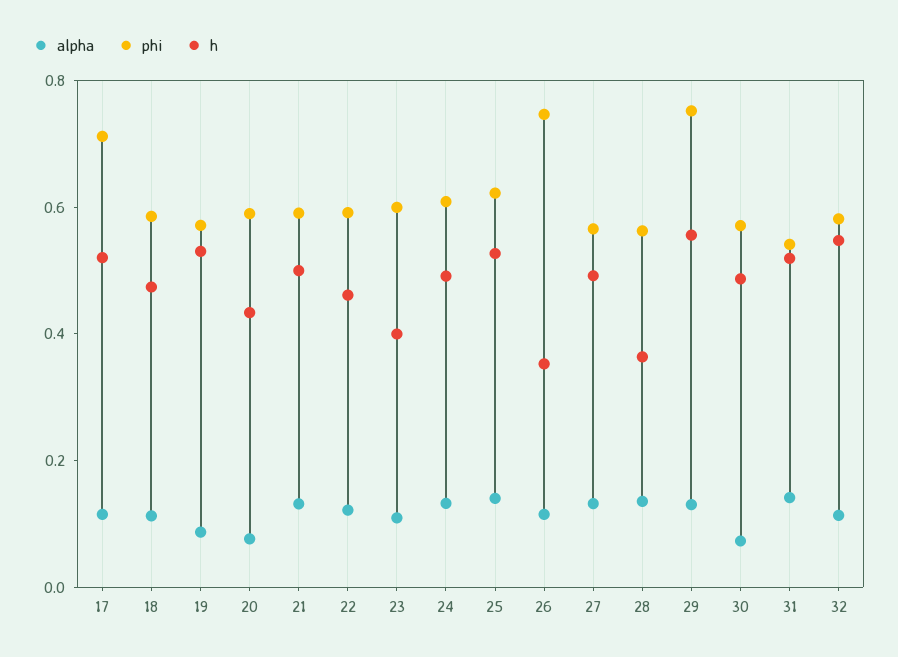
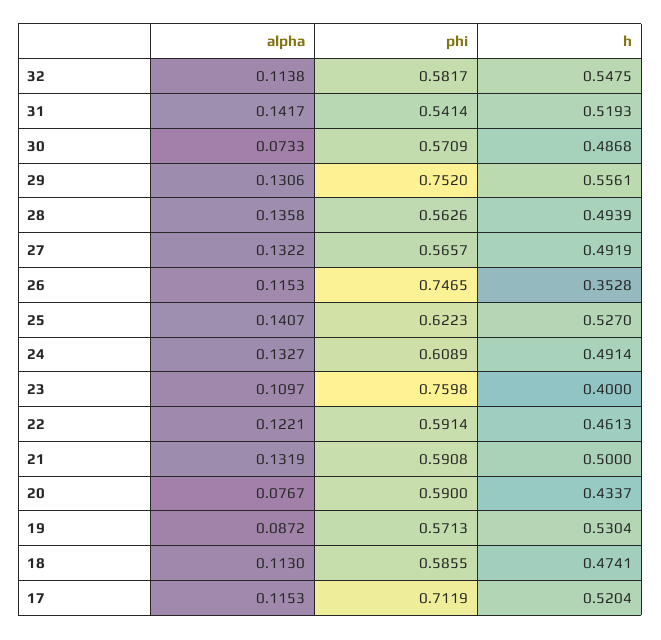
  {
    "alpha": {
      "17": 0.1153,
      "18": 0.113,
      "19": 0.0872,
      "20": 0.0767,
      "21": 0.1319,
      "22": 0.1221,
      "23": 0.1097,
      "24": 0.1327,
      "25": 0.1407,
      "26": 0.1153,
      "27": 0.1322,
      "28": 0.1358,
      "29": 0.1306,
      "30": 0.0733,
      "31": 0.1417,
      "32": 0.1138
    },
    "phi": {
      "17": 0.7119,
      "18": 0.5855,
      "19": 0.5713,
      "20": 0.59,
      "21": 0.5908,
      "22": 0.5914,
-     "23": 0.6,
+     "23": 0.7598,
      "24": 0.6089,
      "25": 0.6223,
      "26": 0.7465,
      "27": 0.5657,
      "28": 0.5626,
      "29": 0.752,
      "30": 0.5709,
      "31": 0.5414,
      "32": 0.5817
    },
    "h": {
      "17": 0.5204,
      "18": 0.4741,
      "19": 0.5304,
      "20": 0.4337,
      "21": 0.5,
      "22": 0.4613,
      "23": 0.4,
      "24": 0.4914,
      "25": 0.527,
      "26": 0.3528,
      "27": 0.4919,
-     "28": 0.35,
+     "28": 0.4939,
      "29": 0.5561,
      "30": 0.4868,
      "31": 0.5193,
      "32": 0.5475
    }
  }

